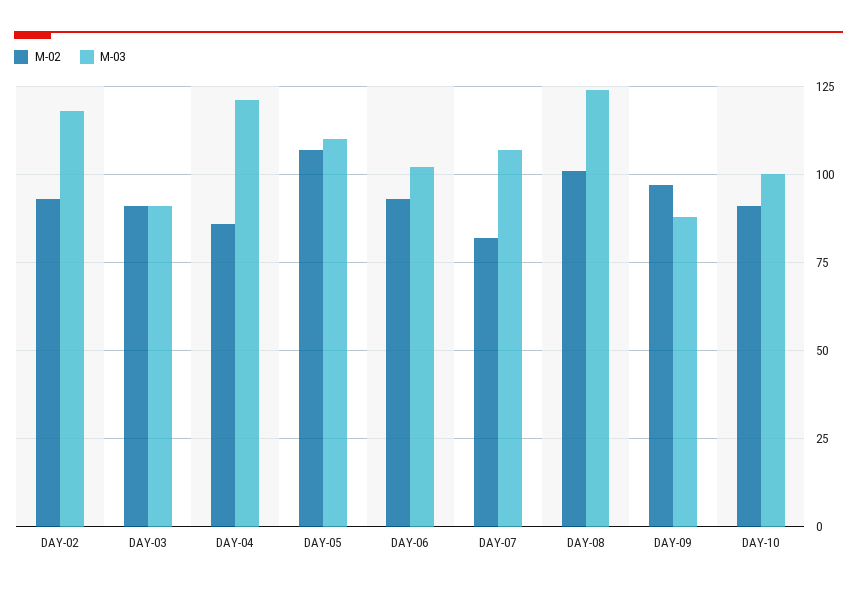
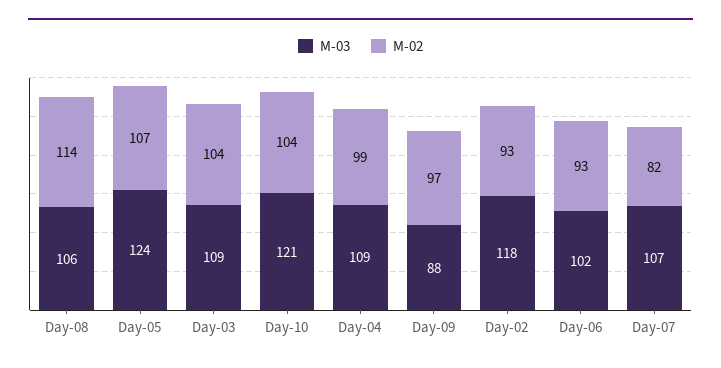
  {
    "M-02": {
      "DAY-02": 93,
-     "DAY-03": 90,
+     "DAY-03": 104,
-     "DAY-04": 85,
+     "DAY-04": 99,
      "DAY-05": 107,
      "DAY-06": 93,
      "DAY-07": 82,
-     "DAY-08": 100,
+     "DAY-08": 114,
      "DAY-09": 97,
-     "DAY-10": 90
+     "DAY-10": 104
    },
    "M-03": {
      "DAY-02": 118,
-     "DAY-03": 90,
+     "DAY-03": 109,
-     "DAY-04": 120,
+     "DAY-04": 109,
-     "DAY-05": 110,
+     "DAY-05": 124,
      "DAY-06": 102,
      "DAY-07": 107,
-     "DAY-08": 125,
+     "DAY-08": 106,
      "DAY-09": 88,
-     "DAY-10": 100
+     "DAY-10": 121
    }
  }

